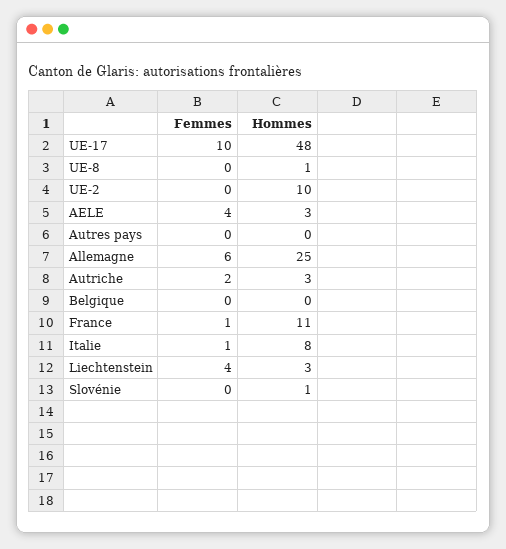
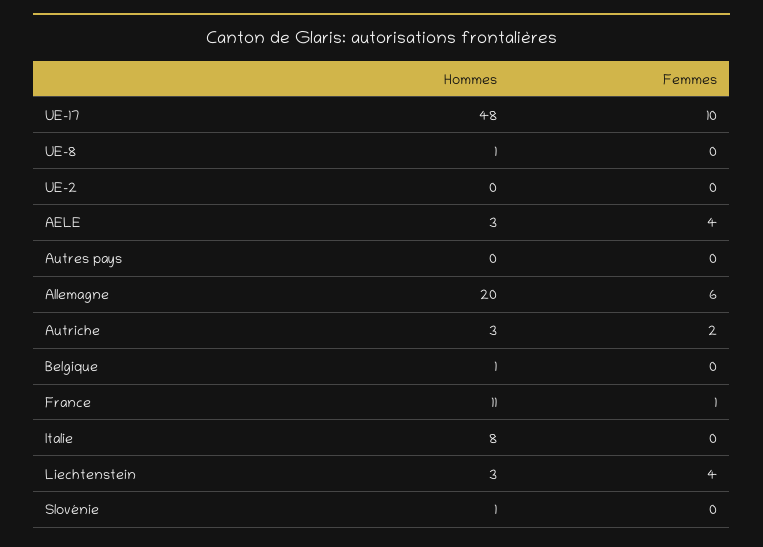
  {
    "Femmes": {
      "UE-17": 10,
      "UE-8": 0,
      "UE-2": 0,
      "AELE": 4,
      "Autres pays": 0,
      "Allemagne": 6,
      "Autriche": 2,
      "Belgique": 0,
      "France": 1,
-     "Italie": 1,
+     "Italie": 0,
      "Liechtenstein": 4,
      "Slovénie": 0
    },
    "Hommes": {
      "UE-17": 48,
      "UE-8": 1,
-     "UE-2": 10,
+     "UE-2": 0,
      "AELE": 3,
      "Autres pays": 0,
-     "Allemagne": 25,
+     "Allemagne": 20,
      "Autriche": 3,
-     "Belgique": 0,
+     "Belgique": 1,
      "France": 11,
      "Italie": 8,
      "Liechtenstein": 3,
      "Slovénie": 1
    }
  }

